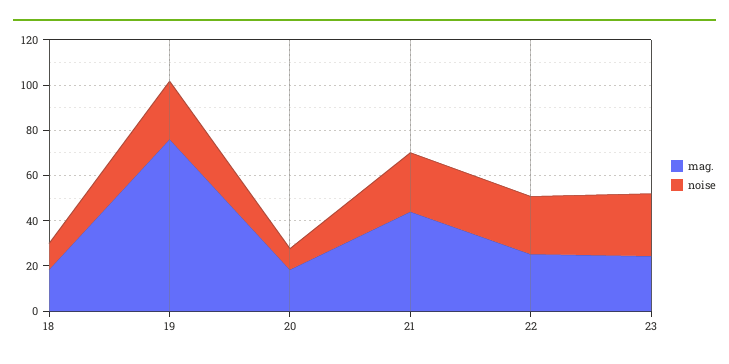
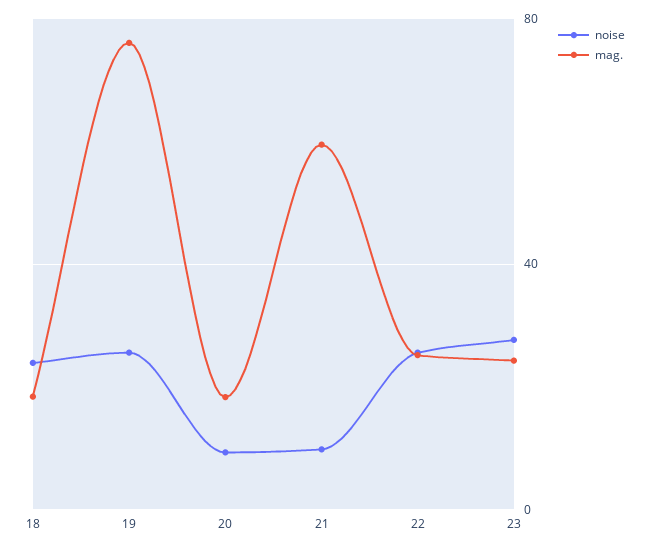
  {
    "mag.": {
      "18": 20,
      "19": 75,
      "20": 20,
-     "21": 45,
+     "21": 60,
      "22": 25,
      "23": 25
    },
    "noise": {
-     "18": 10,
+     "18": 25,
      "19": 25,
      "20": 10,
-     "21": 25,
+     "21": 10,
      "22": 25,
      "23": 30
    }
  }

